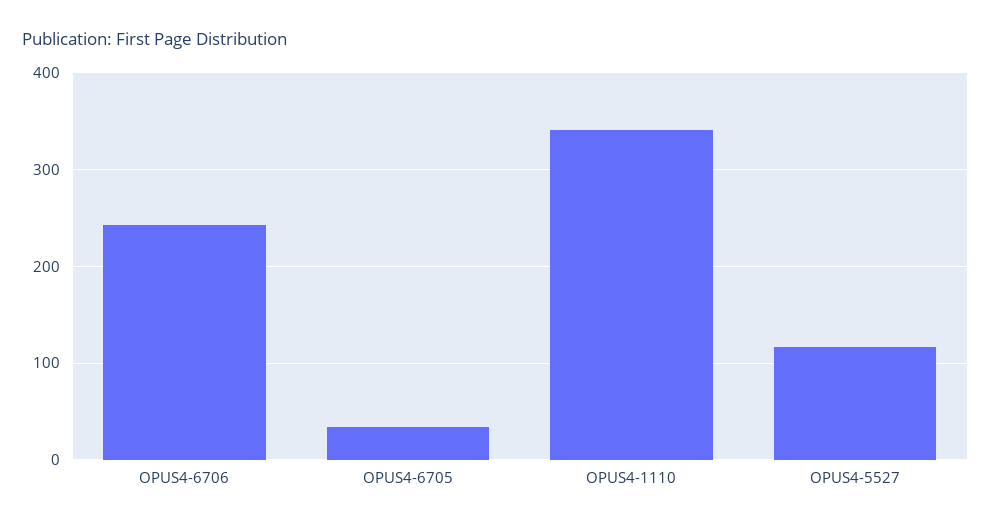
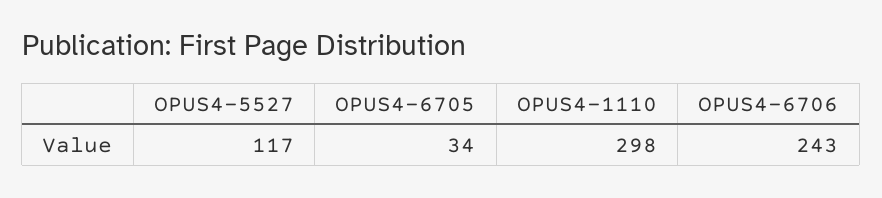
  {
    "OPUS4-6706": 243,
    "OPUS4-6705": 34,
-   "OPUS4-1110": 340,
+   "OPUS4-1110": 298,
    "OPUS4-5527": 117
  }

